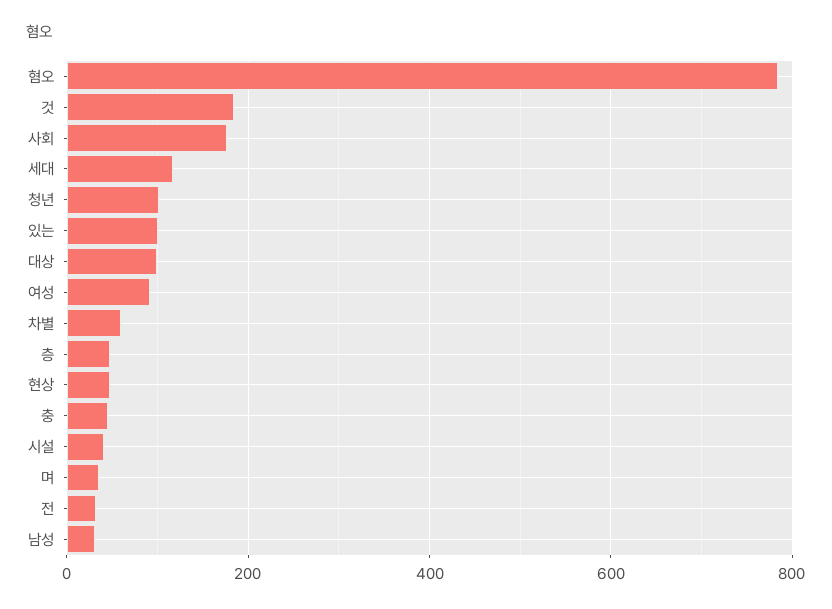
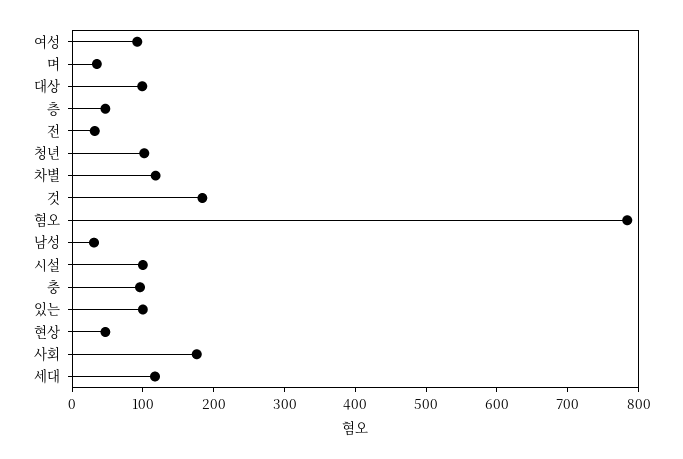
  {
    "혐오": 780,
    "것": 180,
    "사회": 180,
    "세대": 120,
    "청년": 100,
    "있는": 100,
    "대상": 100,
    "여성": 100,
-   "차별": 60,
+   "차별": 120,
    "층": 40,
    "현상": 40,
-   "충": 40,
+   "충": 100,
-   "시설": 40,
+   "시설": 100,
    "며": 40,
    "전": 40,
    "남성": 40
  }

